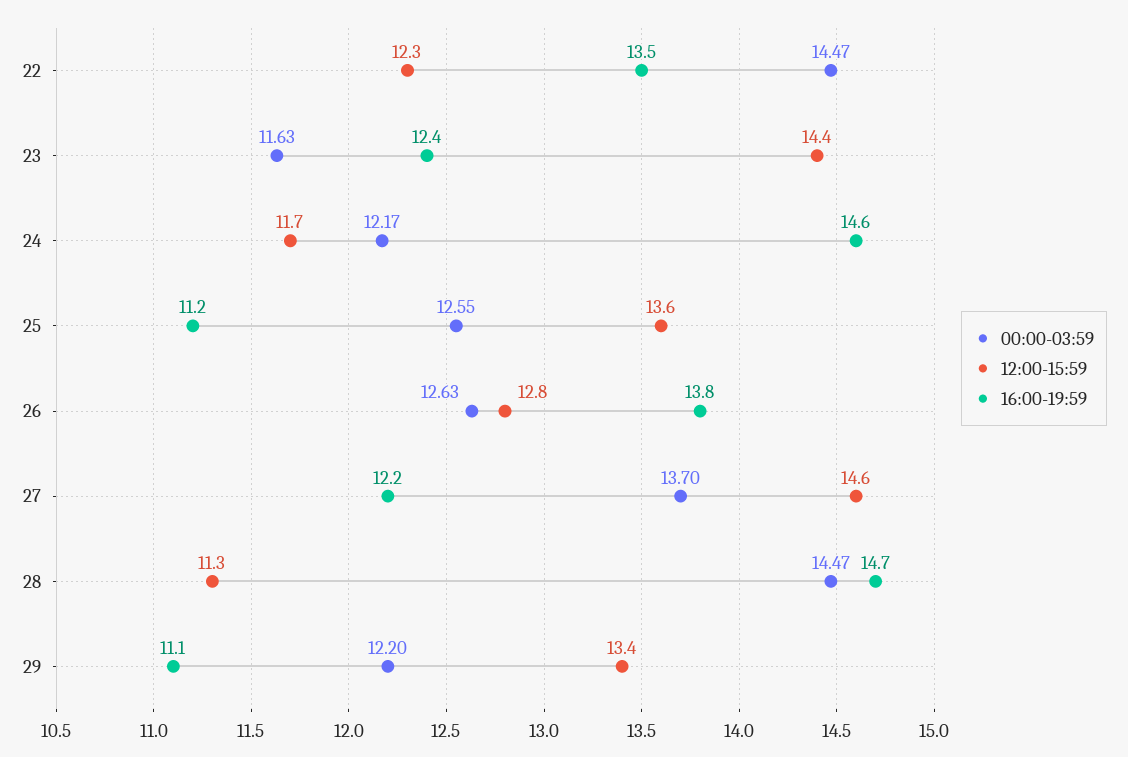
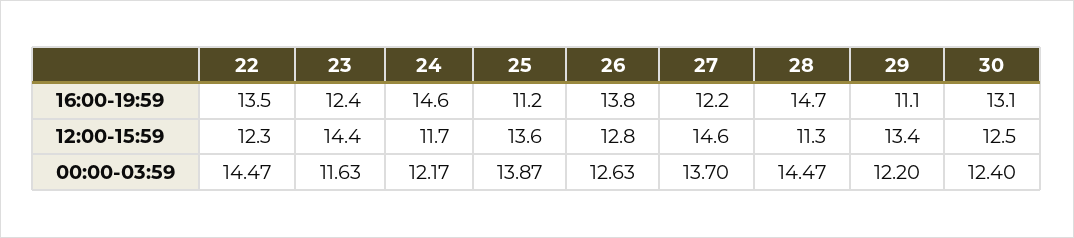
  {
    "00:00-03:59": {
      "22": 14.47,
      "23": 11.63,
      "24": 12.17,
-     "25": 12.55,
+     "25": 13.87,
      "26": 12.63,
      "27": 13.7,
      "28": 14.47,
-     "29": 12.2
+     "29": 12.2,
+     "30": 12.4
    },
    "12:00-15:59": {
      "22": 12.3,
      "23": 14.4,
      "24": 11.7,
      "25": 13.6,
      "26": 12.8,
      "27": 14.6,
      "28": 11.3,
-     "29": 13.4
+     "29": 13.4,
+     "30": 12.5
    },
    "16:00-19:59": {
      "22": 13.5,
      "23": 12.4,
      "24": 14.6,
      "25": 11.2,
      "26": 13.8,
      "27": 12.2,
      "28": 14.7,
-     "29": 11.1
+     "29": 11.1,
+     "30": 13.1
    }
  }

